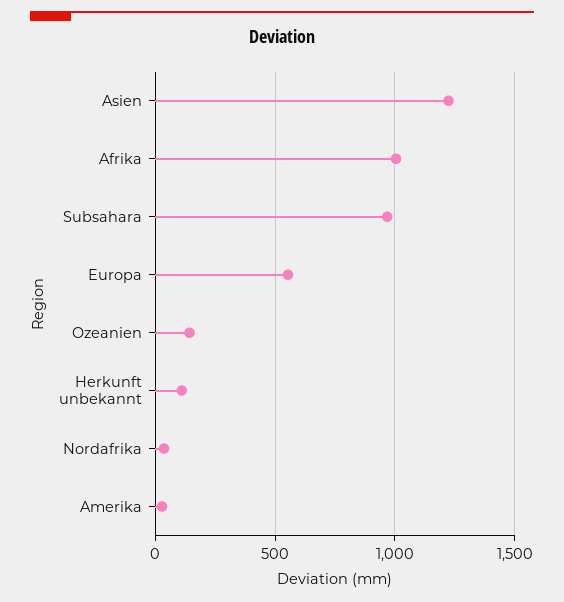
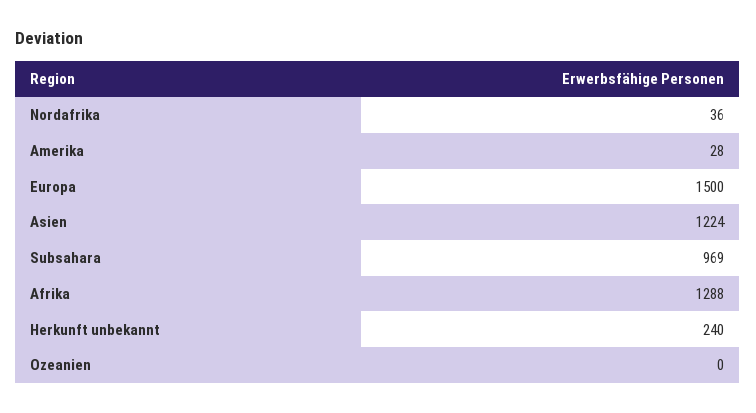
  {
    "Asien": 1224,
-   "Afrika": 1000,
+   "Afrika": 1288,
    "Subsahara": 969,
-   "Europa": 550,
+   "Europa": 1500,
-   "Ozeanien": 150,
+   "Ozeanien": 0,
-   "Herkunft unbekannt": 100,
+   "Herkunft unbekannt": 240,
    "Nordafrika": 36,
    "Amerika": 28
  }

